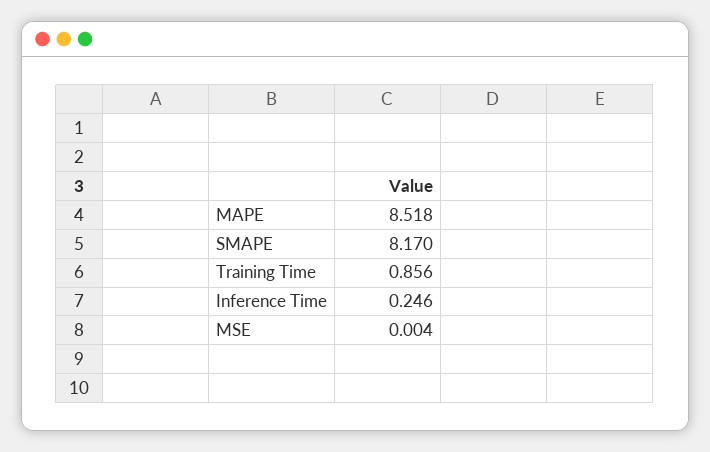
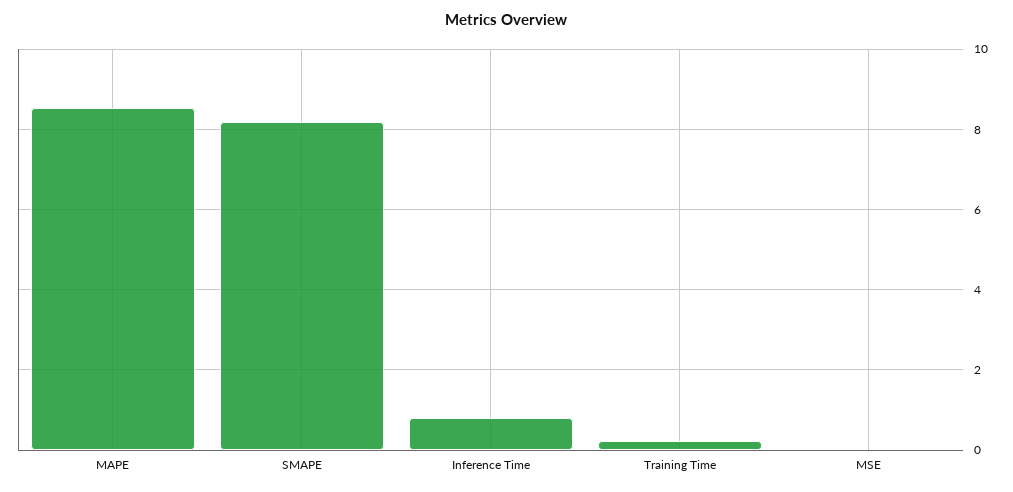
  {
    "MAPE": 8.518,
    "SMAPE": 8.17,
-   "Training Time": 0.856,
+   "Training Time": 0.2,
-   "Inference Time": 0.246,
+   "Inference Time": 0.8,
    "MSE": 0.004
  }

